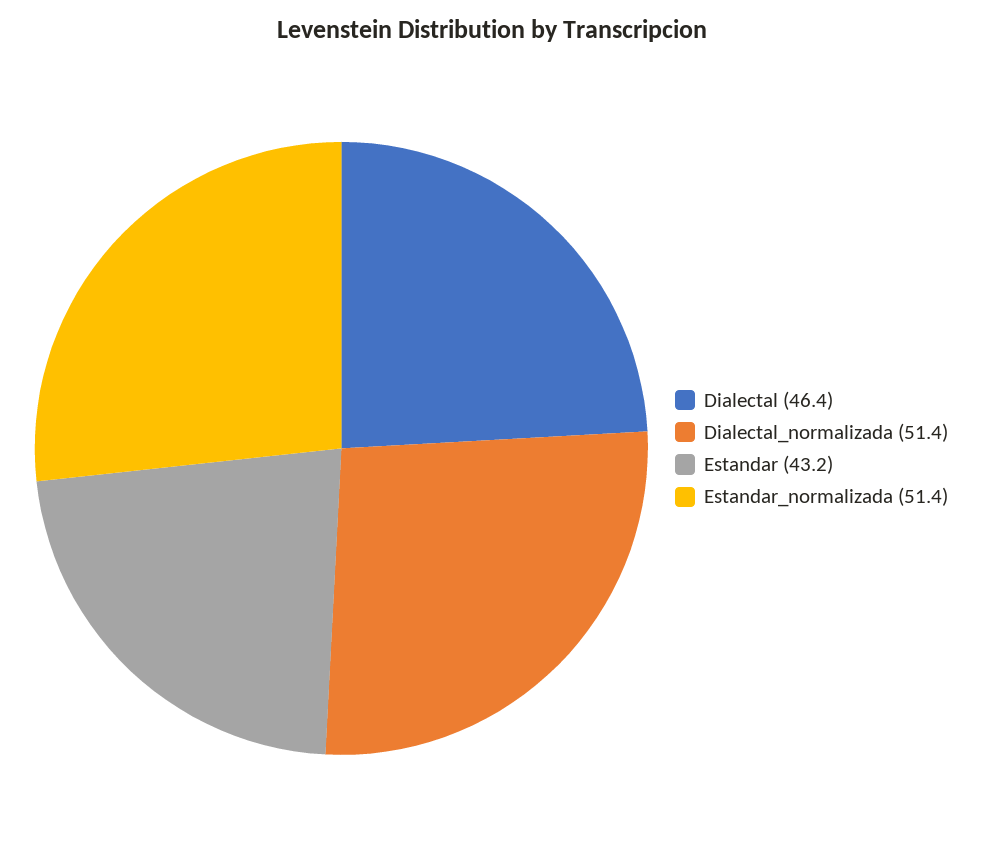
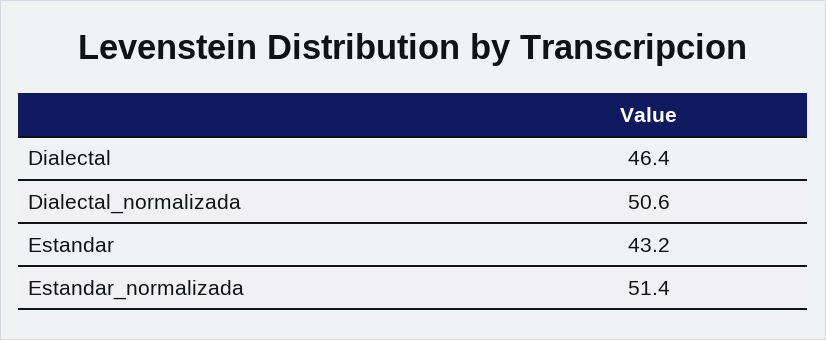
  {
    "Dialectal": 46.4,
-   "Dialectal_normalizada": 51.4,
+   "Dialectal_normalizada": 50.6,
    "Estandar": 43.2,
    "Estandar_normalizada": 51.4
  }

